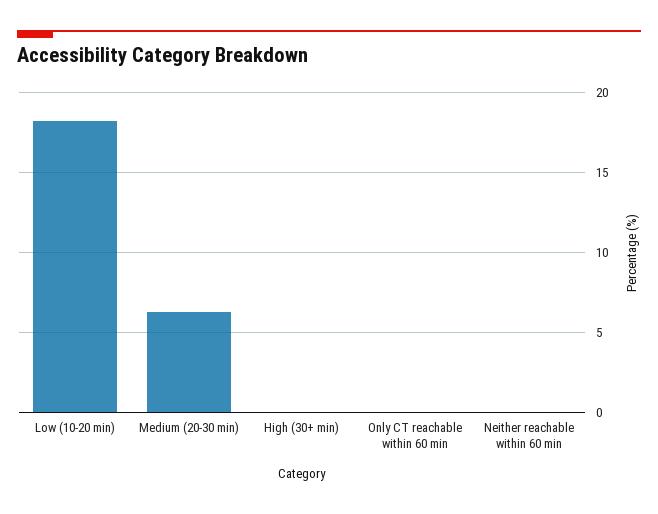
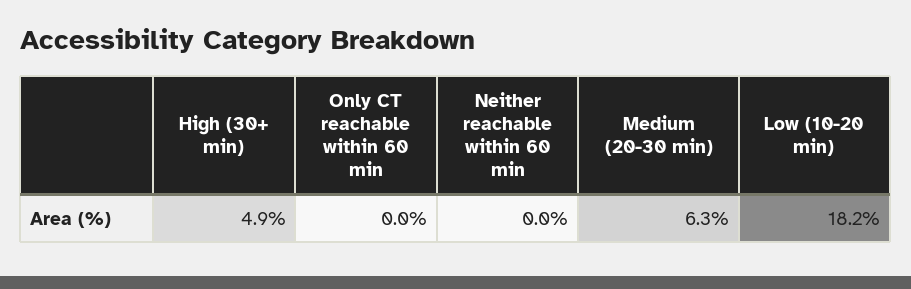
  {
    "Low (10-20 min)": 18.2,
    "Medium (20-30 min)": 6.3,
-   "High (30+ min)": 0,
+   "High (30+ min)": 4.9,
    "Only CT reachable within 60 min": 0,
    "Neither reachable within 60 min": 0
  }

